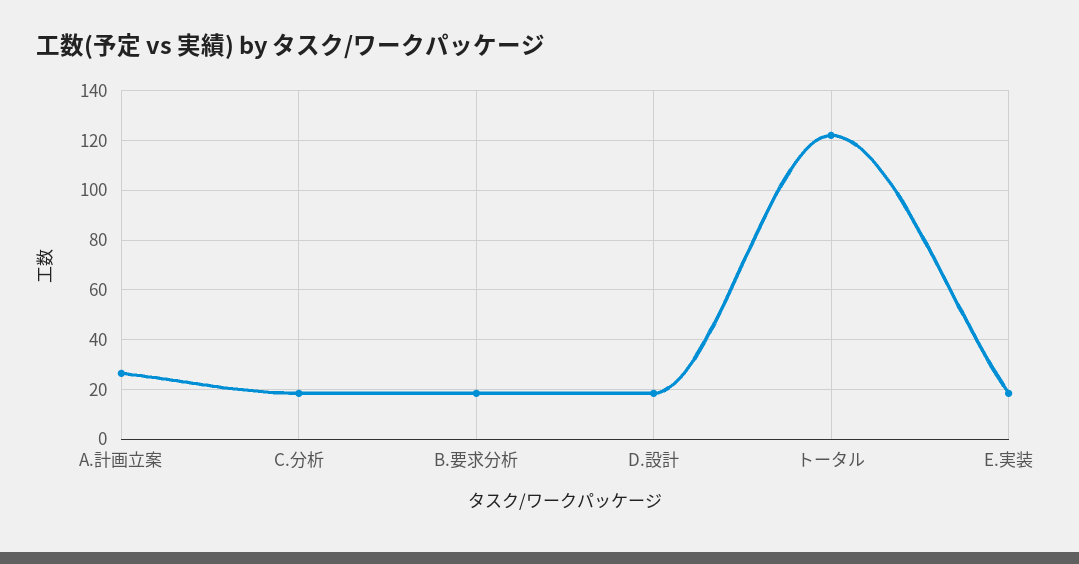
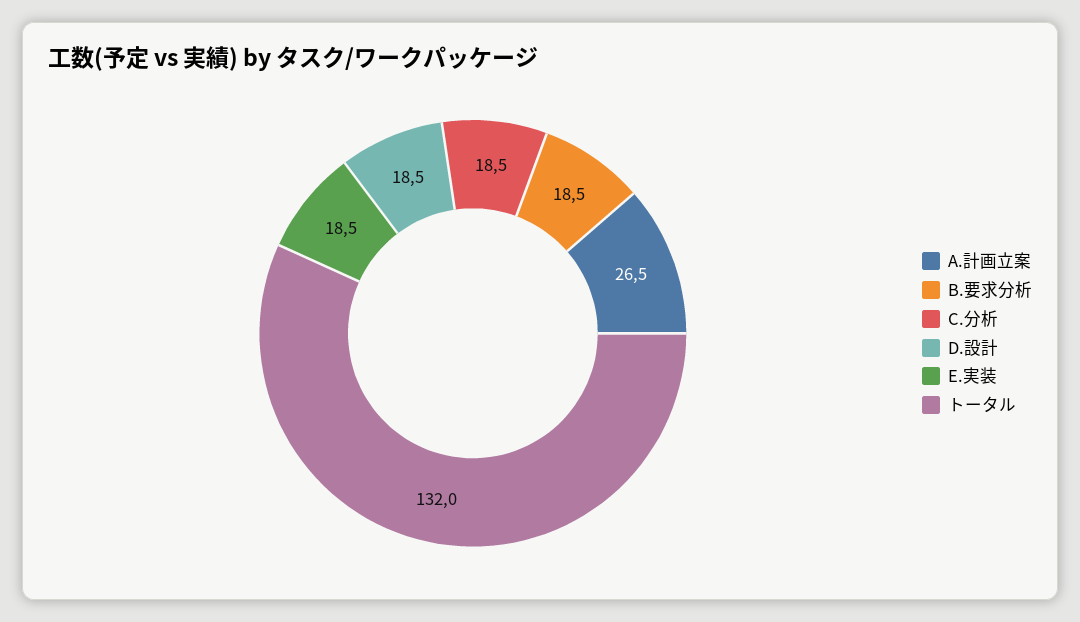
  {
    "A.計画立案": 26.5,
    "C.分析": 18.5,
    "B.要求分析": 18.5,
    "D.設計": 18.5,
-   "トータル": 122.5,
+   "トータル": 132,
    "E.実装": 18.5
  }

